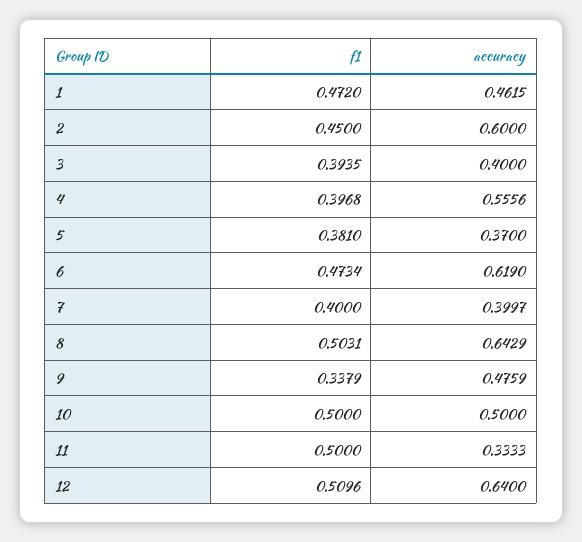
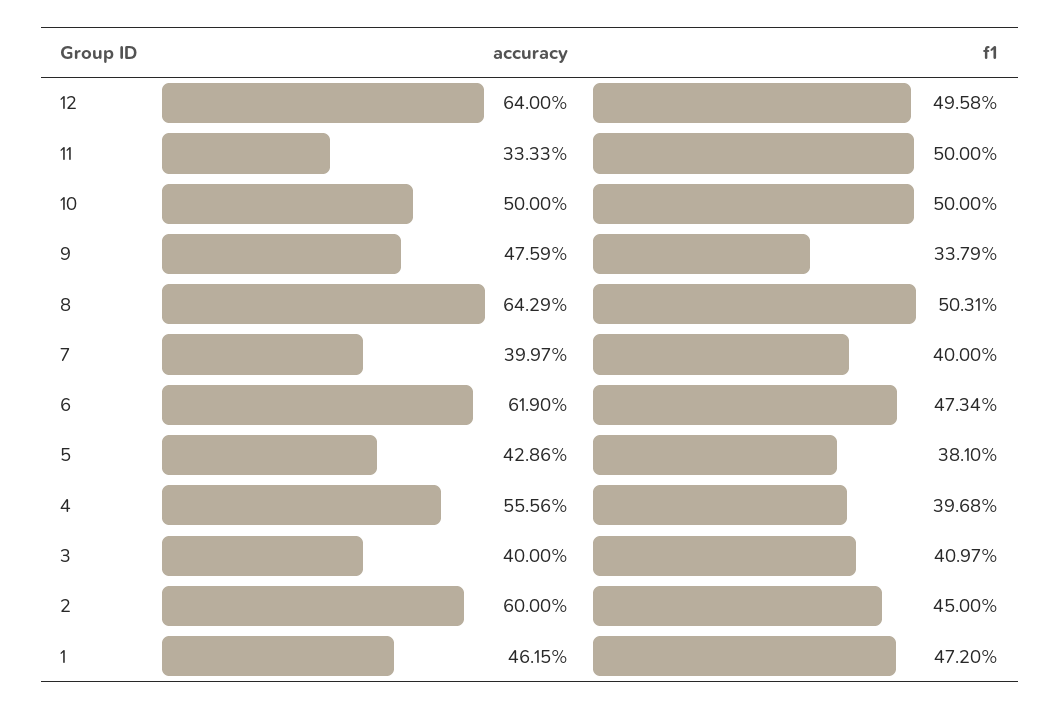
  {
    "f1": {
      "1": 0.472,
      "2": 0.45,
-     "3": 0.3935,
+     "3": 0.4097,
      "4": 0.3968,
      "5": 0.381,
      "6": 0.4734,
      "7": 0.4,
      "8": 0.5031,
      "9": 0.3379,
      "10": 0.5,
      "11": 0.5,
-     "12": 0.5096
+     "12": 0.4958
    },
    "accuracy": {
      "1": 0.4615,
      "2": 0.6,
      "3": 0.4,
      "4": 0.5556,
-     "5": 0.37,
+     "5": 0.4286,
      "6": 0.619,
      "7": 0.3997,
      "8": 0.6429,
      "9": 0.4759,
      "10": 0.5,
      "11": 0.3333,
      "12": 0.64
    }
  }

